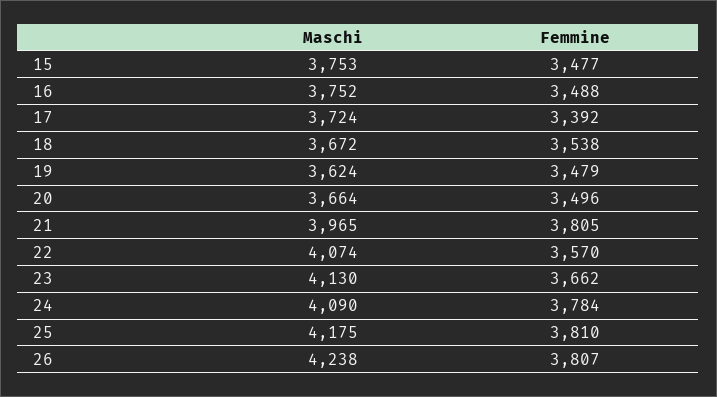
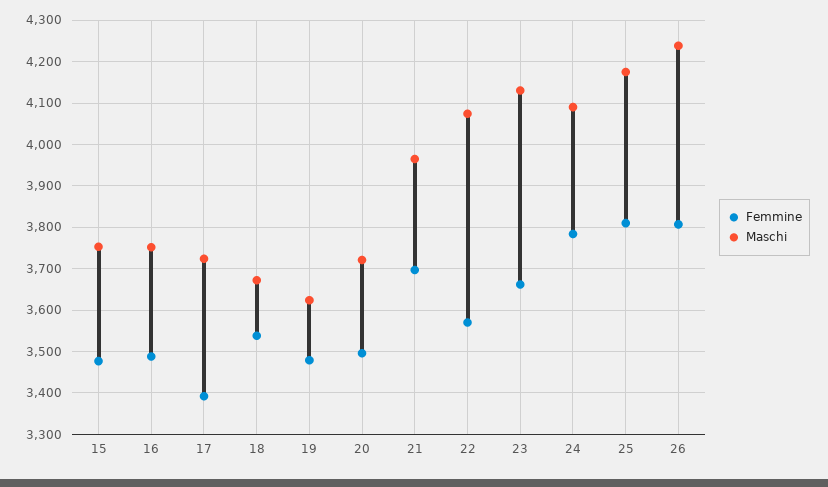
  {
    "Maschi": {
      "15": 3753,
      "16": 3752,
      "17": 3724,
      "18": 3672,
      "19": 3624,
-     "20": 3664,
+     "20": 3720,
      "21": 3965,
      "22": 4074,
      "23": 4130,
      "24": 4090,
      "25": 4175,
      "26": 4238
    },
    "Femmine": {
      "15": 3477,
      "16": 3488,
      "17": 3392,
      "18": 3538,
      "19": 3479,
      "20": 3496,
-     "21": 3805,
+     "21": 3700,
      "22": 3570,
      "23": 3662,
      "24": 3784,
      "25": 3810,
      "26": 3807
    }
  }

